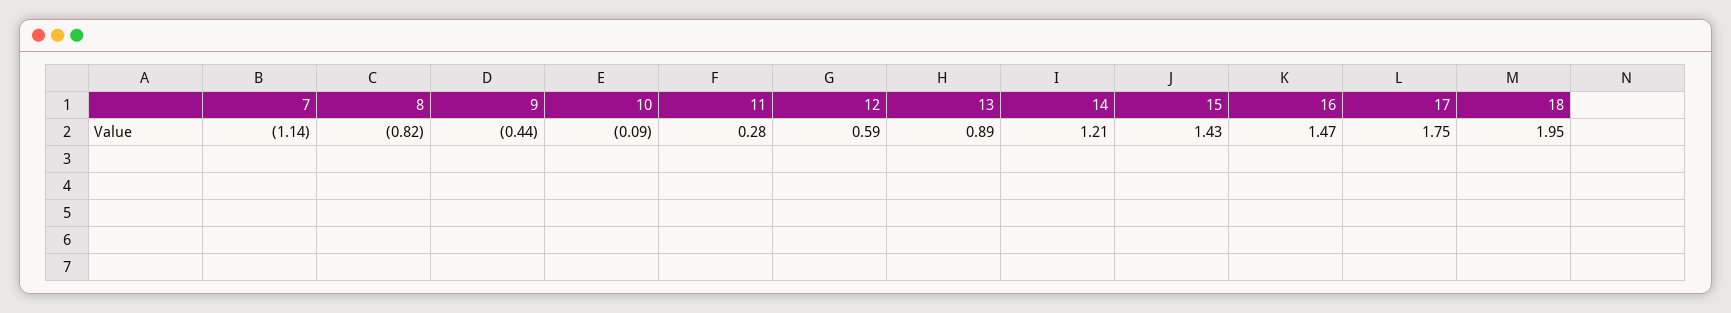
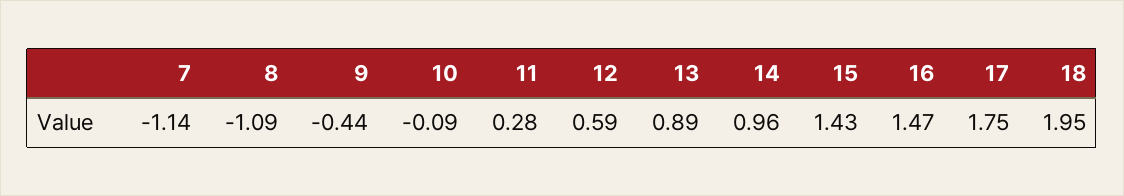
  {
    "7": -1.14,
-   "8": -0.82,
+   "8": -1.09,
    "9": -0.44,
    "10": -0.09,
    "11": 0.28,
    "12": 0.59,
    "13": 0.89,
-   "14": 1.21,
+   "14": 0.96,
    "15": 1.43,
    "16": 1.47,
    "17": 1.75,
    "18": 1.95
  }

